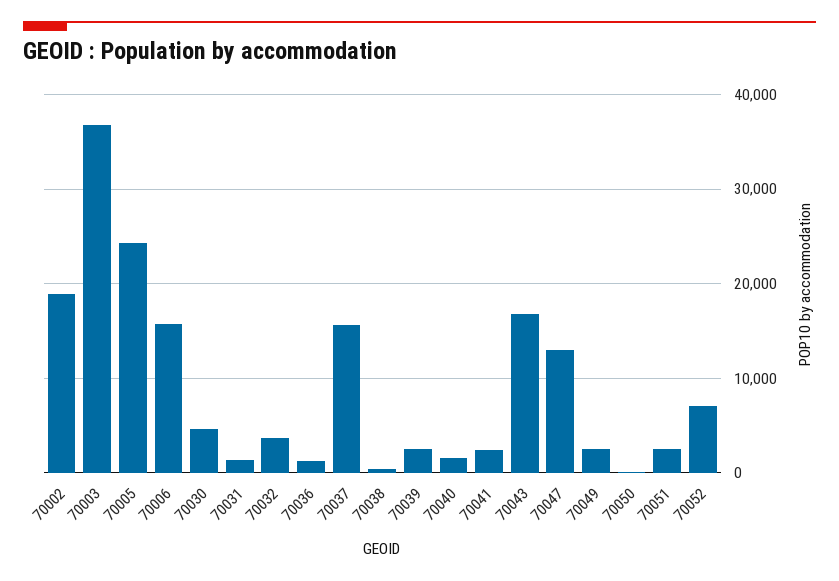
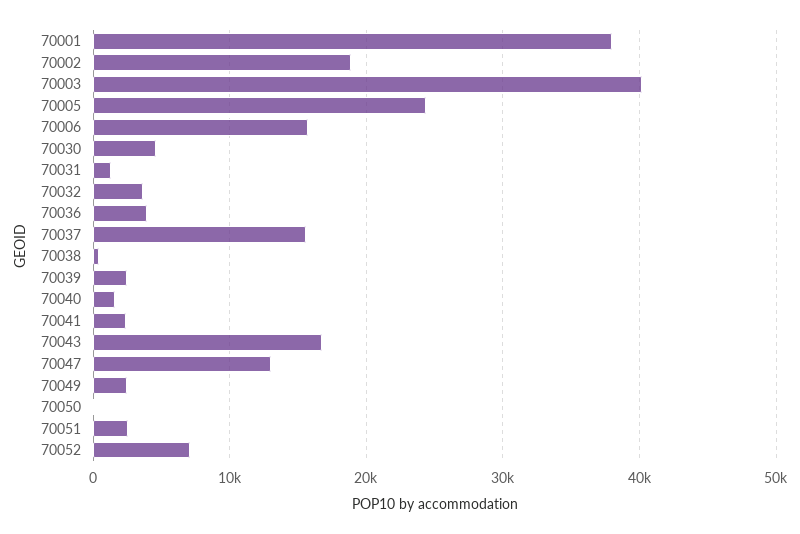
  {
    "70002": 19000,
-   "70003": 37000,
+   "70003": 40000,
    "70005": 24000,
    "70006": 16000,
    "70030": 5000,
    "70031": 1000,
    "70032": 4000,
-   "70036": 1000,
+   "70036": 4000,
    "70037": 16000,
    "70038": 0,
    "70039": 2000,
    "70040": 2000,
    "70041": 2000,
    "70043": 17000,
    "70047": 13000,
    "70049": 2000,
    "70050": 0,
    "70051": 3000,
-   "70052": 7000
+   "70052": 7000,
+   "70001": 38000
  }

